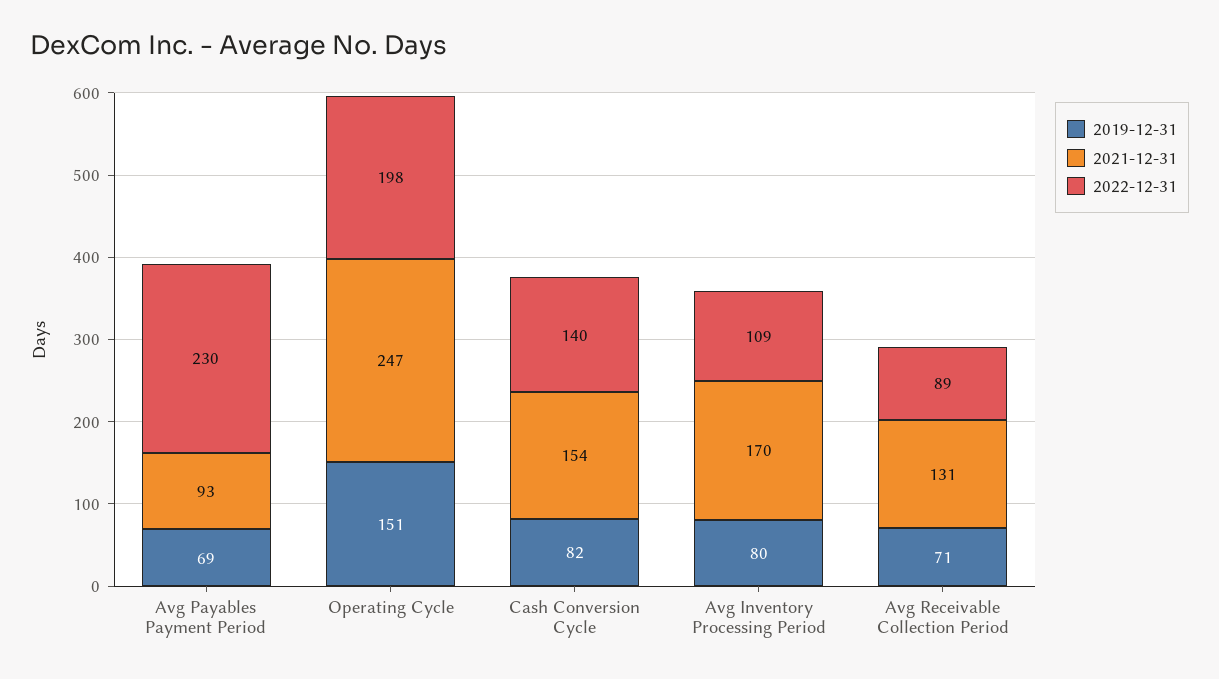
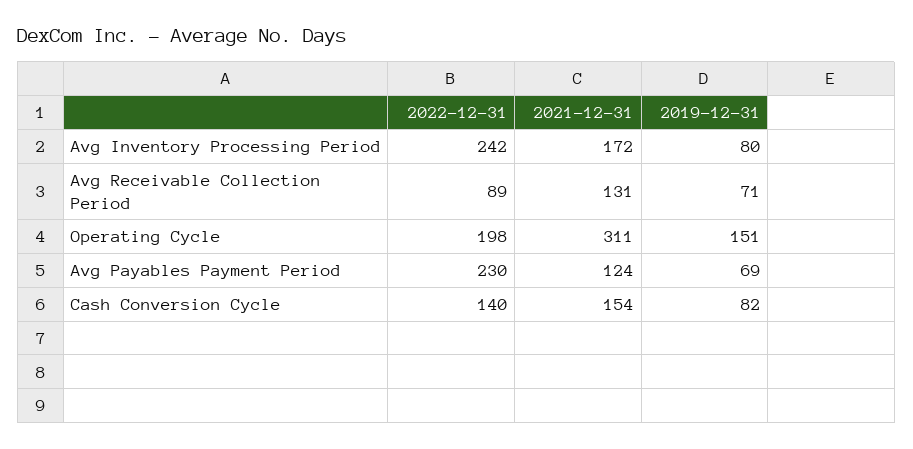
  {
    "2019-12-31": {
      "Avg Payables Payment Period": 69,
      "Operating Cycle": 151,
      "Cash Conversion Cycle": 82,
      "Avg Inventory Processing Period": 80,
      "Avg Receivable Collection Period": 71
    },
    "2021-12-31": {
-     "Avg Payables Payment Period": 93,
+     "Avg Payables Payment Period": 124,
-     "Operating Cycle": 247,
+     "Operating Cycle": 311,
      "Cash Conversion Cycle": 154,
-     "Avg Inventory Processing Period": 170,
+     "Avg Inventory Processing Period": 172,
      "Avg Receivable Collection Period": 131
    },
    "2022-12-31": {
      "Avg Payables Payment Period": 230,
      "Operating Cycle": 198,
      "Cash Conversion Cycle": 140,
-     "Avg Inventory Processing Period": 109,
+     "Avg Inventory Processing Period": 242,
      "Avg Receivable Collection Period": 89
    }
  }

